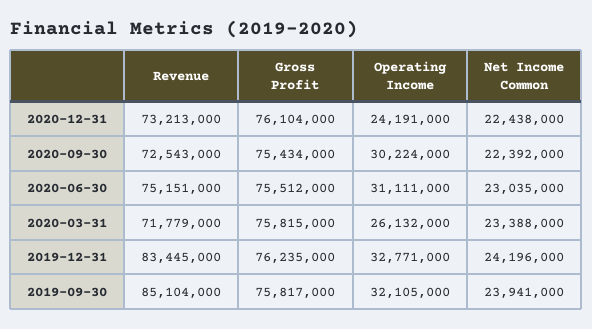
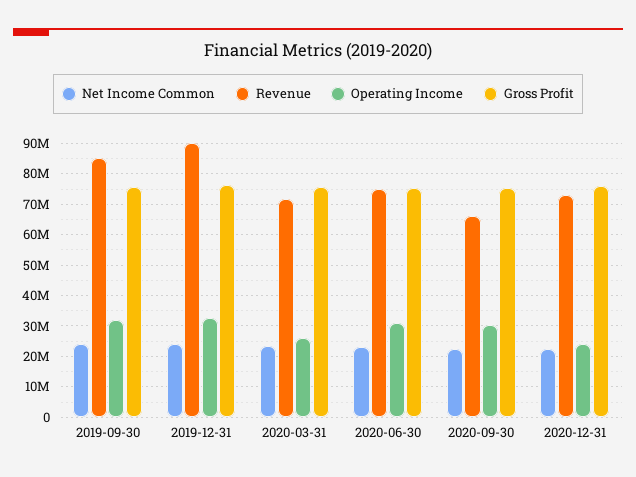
  {
    "Revenue": {
      "2020-12-31": 73213000,
-     "2020-09-30": 72543000,
+     "2020-09-30": 66000000,
      "2020-06-30": 75151000,
      "2020-03-31": 71779000,
-     "2019-12-31": 83445000,
+     "2019-12-31": 90000000,
      "2019-09-30": 85104000
    },
    "Gross Profit": {
      "2020-12-31": 76104000,
      "2020-09-30": 75434000,
      "2020-06-30": 75512000,
      "2020-03-31": 75815000,
      "2019-12-31": 76235000,
      "2019-09-30": 75817000
    },
    "Operating Income": {
      "2020-12-31": 24191000,
      "2020-09-30": 30224000,
      "2020-06-30": 31111000,
      "2020-03-31": 26132000,
      "2019-12-31": 32771000,
      "2019-09-30": 32105000
    },
    "Net Income Common": {
      "2020-12-31": 22438000,
      "2020-09-30": 22392000,
      "2020-06-30": 23035000,
      "2020-03-31": 23388000,
      "2019-12-31": 24196000,
      "2019-09-30": 23941000
    }
  }

